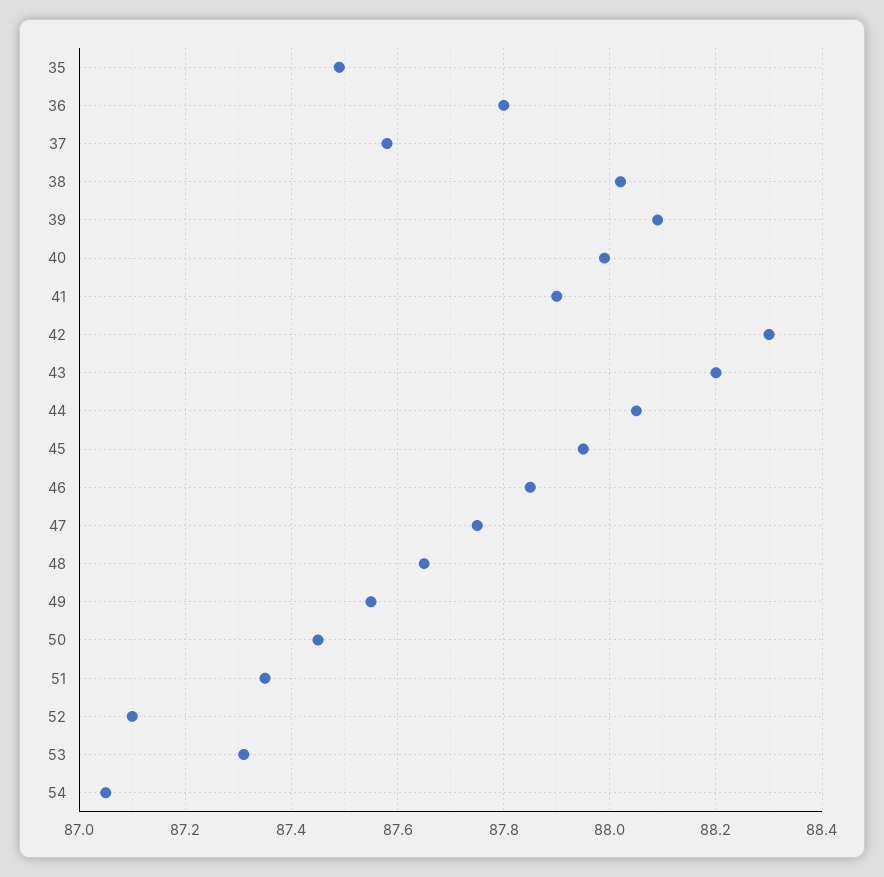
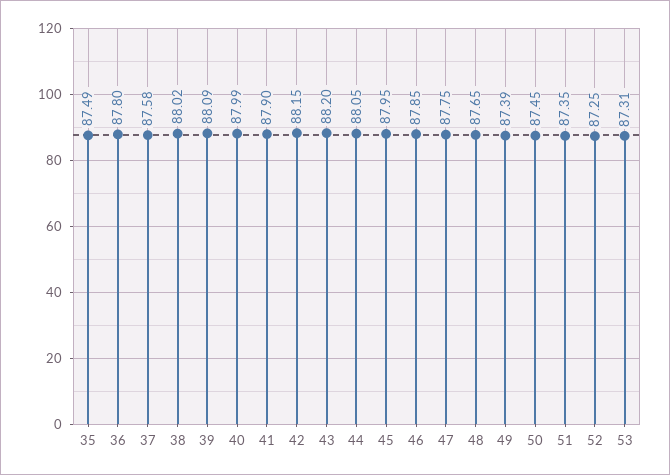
  {
    "35": 87.49,
    "36": 87.8,
    "37": 87.58,
    "38": 88.02,
    "39": 88.09,
    "40": 87.99,
    "41": 87.9,
-   "42": 88.3,
+   "42": 88.15,
    "43": 88.2,
    "44": 88.05,
    "45": 87.95,
    "46": 87.85,
    "47": 87.75,
    "48": 87.65,
-   "49": 87.55,
+   "49": 87.39,
    "50": 87.45,
    "51": 87.35,
-   "52": 87.1,
+   "52": 87.25,
-   "53": 87.31,
+   "53": 87.31
-   "54": 87.05
  }

